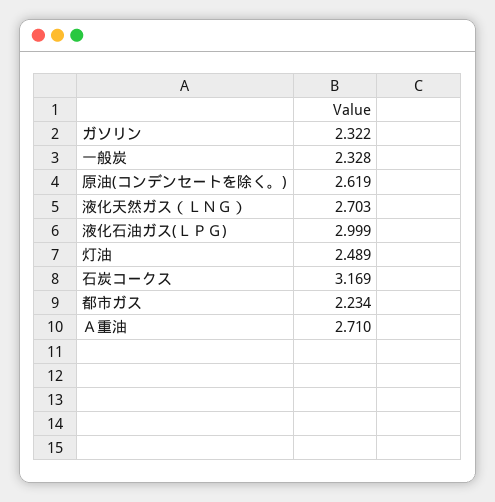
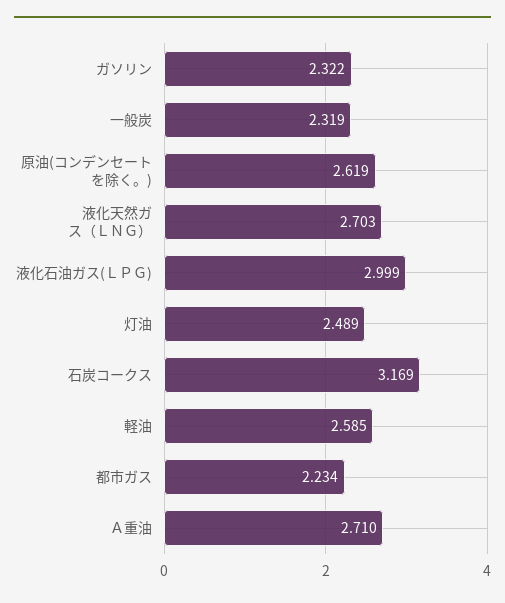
  {
    "ガソリン": 2.322,
-   "一般炭": 2.328,
+   "一般炭": 2.319,
    "原油(コンデンセートを除く。)": 2.619,
    "液化天然ガス（ＬＮＧ）": 2.703,
    "液化石油ガス(ＬＰＧ)": 2.999,
    "灯油": 2.489,
    "石炭コークス": 3.169,
    "都市ガス": 2.234,
-   "Ａ重油": 2.71
+   "Ａ重油": 2.71,
+   "軽油": 2.585
  }

